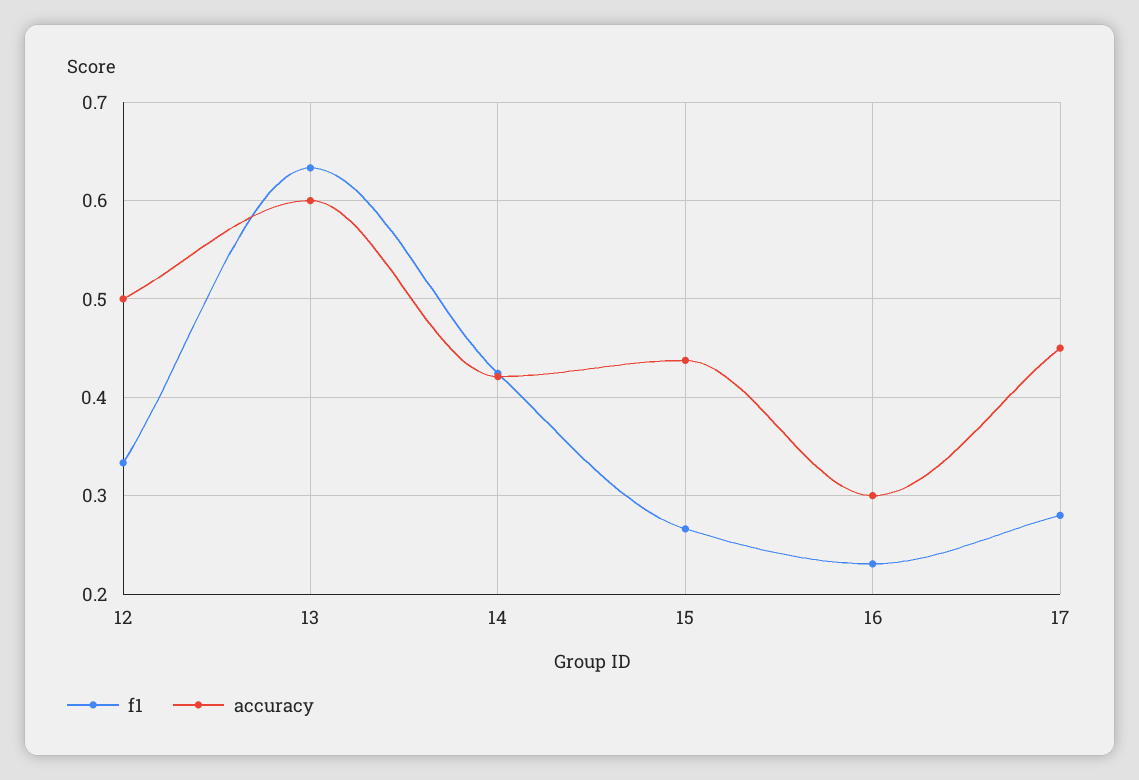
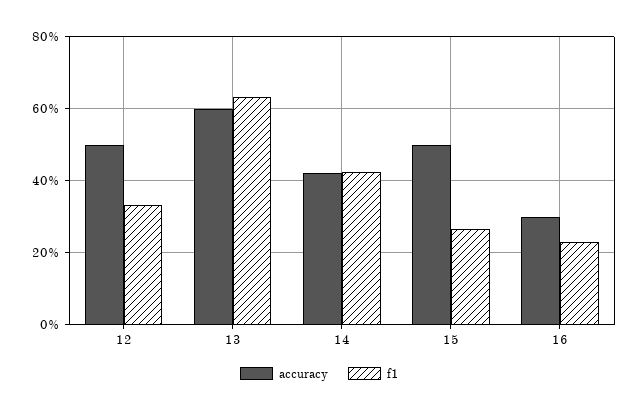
  {
    "f1": {
      "12": 0.33,
      "13": 0.63,
      "14": 0.42,
      "15": 0.27,
-     "16": 0.23,
+     "16": 0.23
-     "17": 0.28
    },
    "accuracy": {
      "12": 0.5,
      "13": 0.6,
      "14": 0.42,
-     "15": 0.44,
+     "15": 0.5,
-     "16": 0.3,
+     "16": 0.3
-     "17": 0.45
    }
  }

